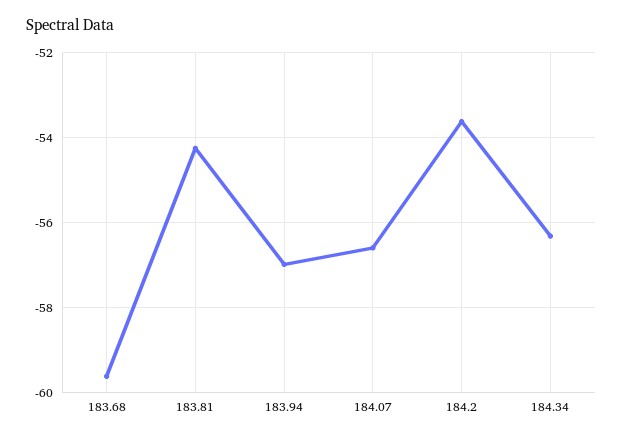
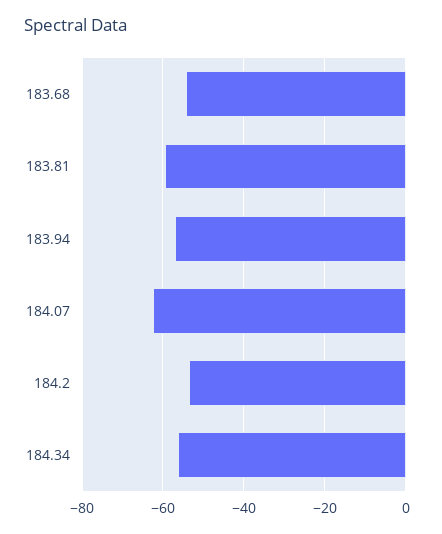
  {
-   "183.68": -59.6,
+   "183.68": -54,
-   "183.81": -54.2,
+   "183.81": -60,
    "183.94": -57,
-   "184.07": -56.6,
+   "184.07": -62,
    "184.2": -53.6,
    "184.34": -56.4
  }

